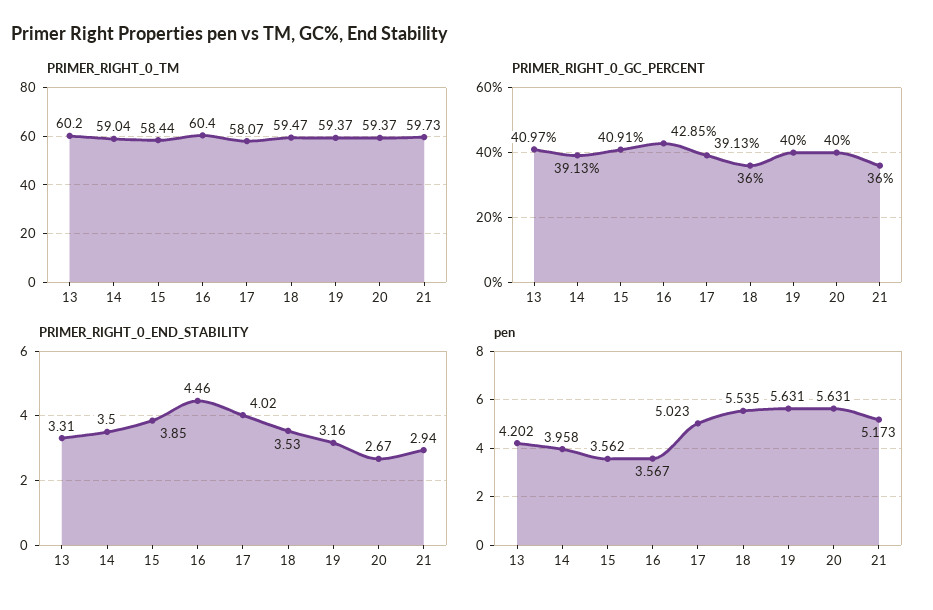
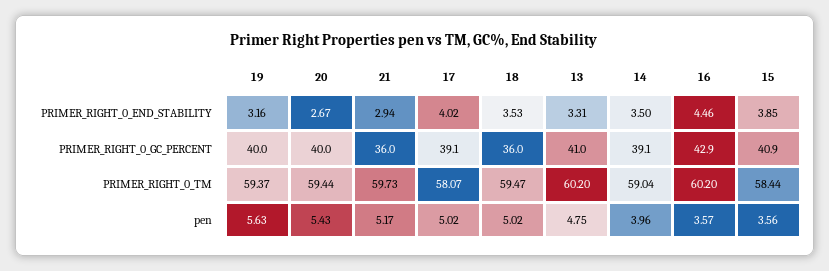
  {
    "PRIMER_RIGHT_0_TM": {
      "13": 60.2,
      "14": 59.04,
      "15": 58.44,
-     "16": 60.4,
+     "16": 60.2,
      "17": 58.07,
      "18": 59.47,
      "19": 59.37,
-     "20": 59.37,
+     "20": 59.44,
      "21": 59.73
    },
    "PRIMER_RIGHT_0_GC_PERCENT": {
      "13": 40.97,
      "14": 39.13,
      "15": 40.91,
      "16": 42.85,
      "17": 39.13,
      "18": 36,
      "19": 40,
      "20": 40,
      "21": 36
    },
    "PRIMER_RIGHT_0_END_STABILITY": {
      "13": 3.31,
      "14": 3.5,
      "15": 3.85,
      "16": 4.46,
      "17": 4.02,
      "18": 3.53,
      "19": 3.16,
      "20": 2.67,
      "21": 2.94
    },
    "pen": {
-     "13": 4.202,
+     "13": 4.75,
      "14": 3.958,
      "15": 3.562,
      "16": 3.567,
      "17": 5.023,
-     "18": 5.535,
+     "18": 5.02,
      "19": 5.631,
-     "20": 5.631,
+     "20": 5.43,
      "21": 5.173
    }
  }

